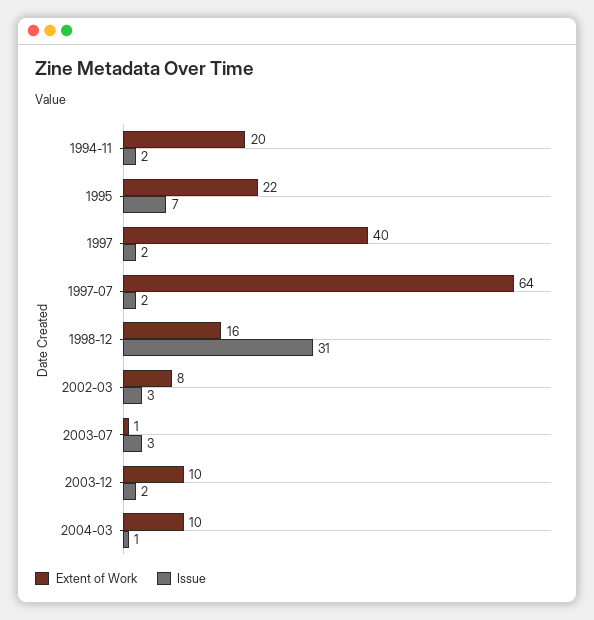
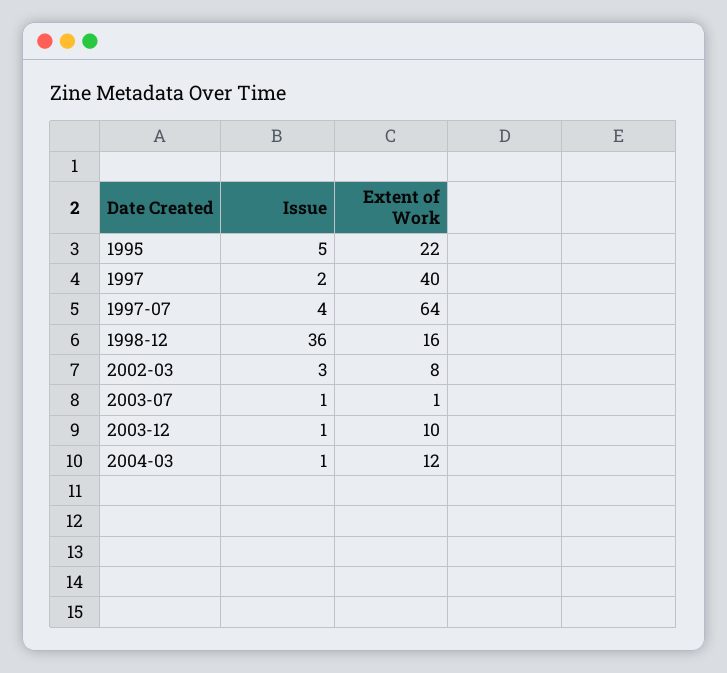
  {
    "Extent of Work": {
-     "1994-11": 20,
      "1995": 22,
      "1997": 40,
      "1997-07": 64,
      "1998-12": 16,
      "2002-03": 8,
      "2003-07": 1,
      "2003-12": 10,
-     "2004-03": 10
+     "2004-03": 12
    },
    "Issue": {
-     "1994-11": 2,
-     "1995": 7,
+     "1995": 5,
      "1997": 2,
-     "1997-07": 2,
+     "1997-07": 4,
-     "1998-12": 31,
+     "1998-12": 36,
      "2002-03": 3,
-     "2003-07": 3,
+     "2003-07": 1,
-     "2003-12": 2,
+     "2003-12": 1,
      "2004-03": 1
    }
  }

